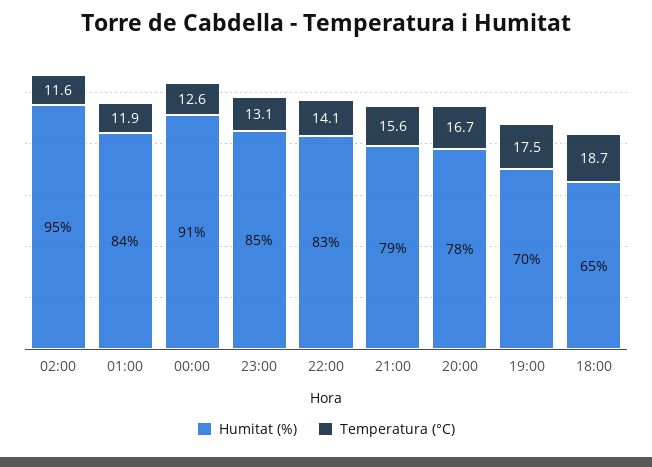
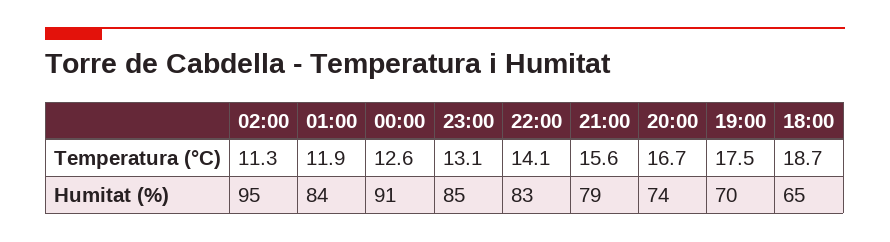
  {
    "Humitat (%)": {
      "02:00": 95,
      "01:00": 84,
      "00:00": 91,
      "23:00": 85,
      "22:00": 83,
      "21:00": 79,
-     "20:00": 78,
+     "20:00": 74,
      "19:00": 70,
      "18:00": 65
    },
    "Temperatura (°C)": {
-     "02:00": 11.6,
+     "02:00": 11.3,
      "01:00": 11.9,
      "00:00": 12.6,
      "23:00": 13.1,
      "22:00": 14.1,
      "21:00": 15.6,
      "20:00": 16.7,
      "19:00": 17.5,
      "18:00": 18.7
    }
  }

